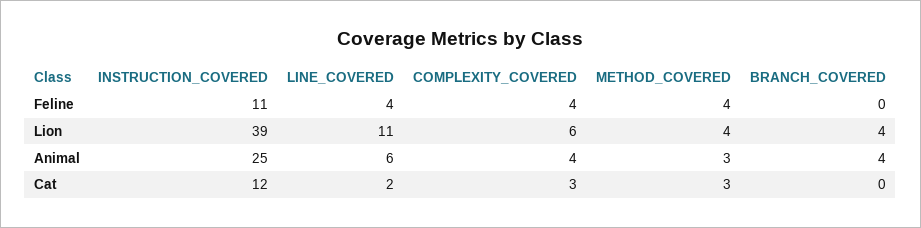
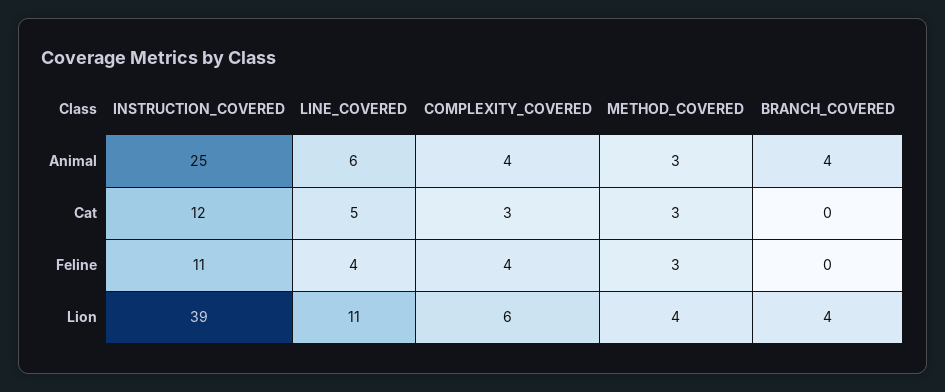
  {
    "INSTRUCTION_COVERED": {
      "Feline": 11,
      "Lion": 39,
      "Animal": 25,
      "Cat": 12
    },
    "LINE_COVERED": {
      "Feline": 4,
      "Lion": 11,
      "Animal": 6,
-     "Cat": 2
+     "Cat": 5
    },
    "COMPLEXITY_COVERED": {
      "Feline": 4,
      "Lion": 6,
      "Animal": 4,
      "Cat": 3
    },
    "METHOD_COVERED": {
-     "Feline": 4,
+     "Feline": 3,
      "Lion": 4,
      "Animal": 3,
      "Cat": 3
    },
    "BRANCH_COVERED": {
      "Feline": 0,
      "Lion": 4,
      "Animal": 4,
      "Cat": 0
    }
  }

